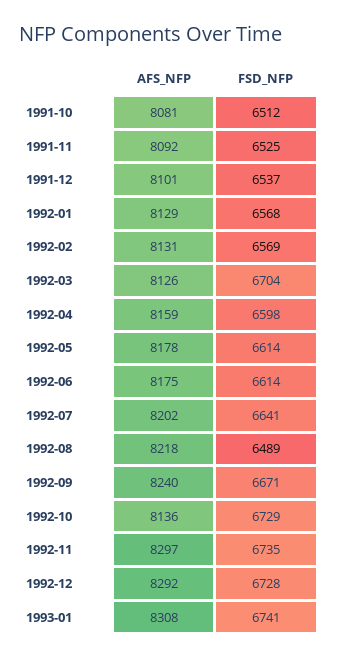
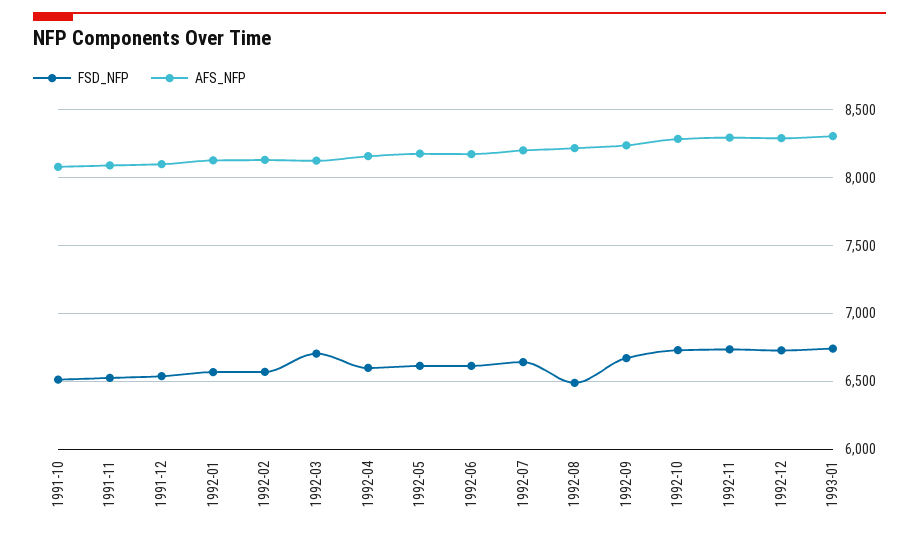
  {
    "AFS_NFP": {
      "1991-10": 8081,
      "1991-11": 8092,
      "1991-12": 8101,
      "1992-01": 8129,
      "1992-02": 8131,
      "1992-03": 8126,
      "1992-04": 8159,
      "1992-05": 8178,
      "1992-06": 8175,
      "1992-07": 8202,
      "1992-08": 8218,
      "1992-09": 8240,
-     "1992-10": 8136,
+     "1992-10": 8300,
      "1992-11": 8297,
      "1992-12": 8292,
      "1993-01": 8308
    },
    "FSD_NFP": {
      "1991-10": 6512,
      "1991-11": 6525,
      "1991-12": 6537,
      "1992-01": 6568,
      "1992-02": 6569,
      "1992-03": 6704,
      "1992-04": 6598,
      "1992-05": 6614,
      "1992-06": 6614,
      "1992-07": 6641,
      "1992-08": 6489,
      "1992-09": 6671,
      "1992-10": 6729,
      "1992-11": 6735,
      "1992-12": 6728,
      "1993-01": 6741
    }
  }

